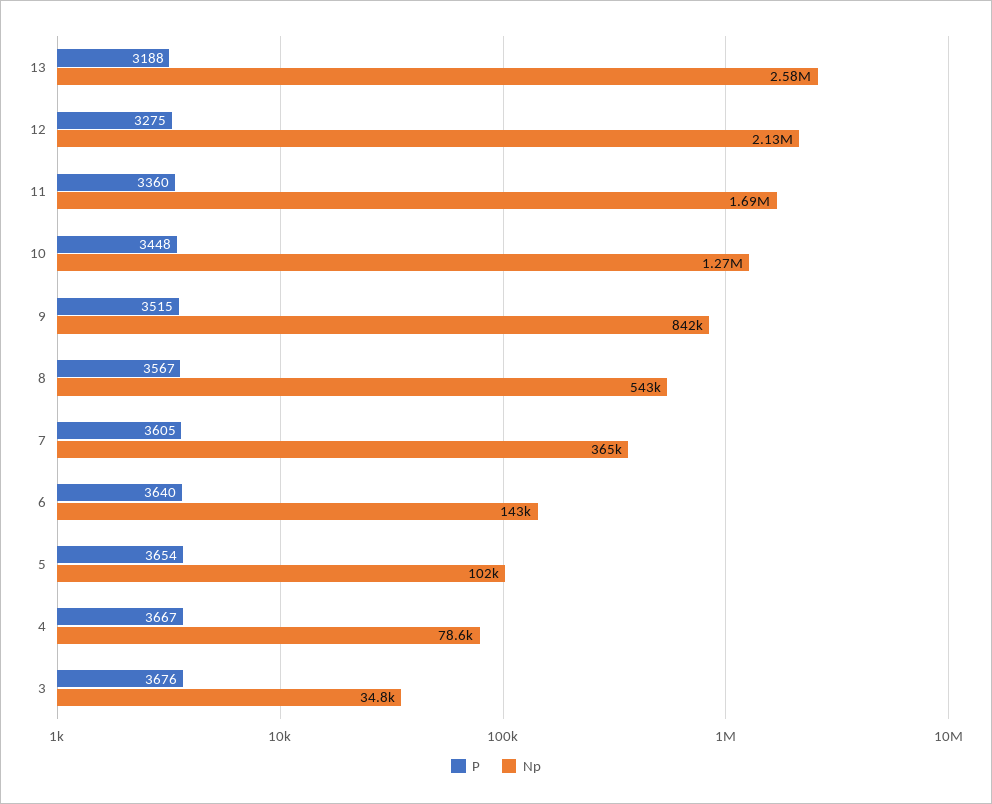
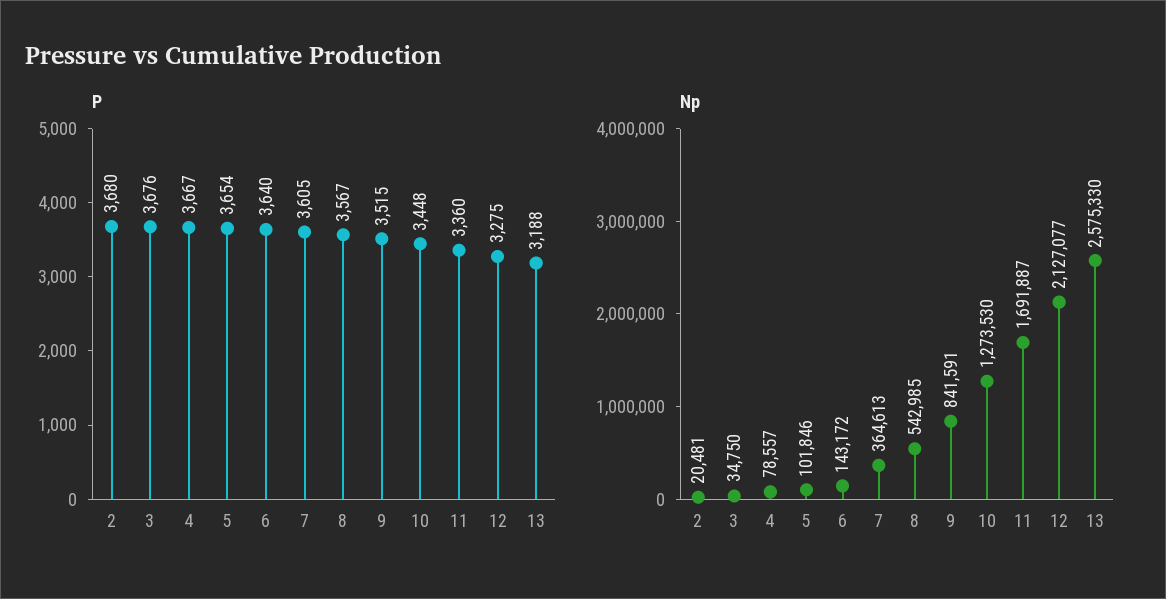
  {
    "P": {
      "13": 3188,
      "12": 3275,
      "11": 3360,
      "10": 3448,
      "9": 3515,
      "8": 3567,
      "7": 3605,
      "6": 3640,
      "5": 3654,
      "4": 3667,
-     "3": 3676
+     "3": 3676,
+     "2": 3680
    },
    "Np": {
      "13": 2575330,
      "12": 2127077,
      "11": 1691887,
      "10": 1273530,
      "9": 841591,
      "8": 542985,
      "7": 364613,
      "6": 143172,
      "5": 101846,
      "4": 78557,
-     "3": 34750
+     "3": 34750,
+     "2": 20481
    }
  }

